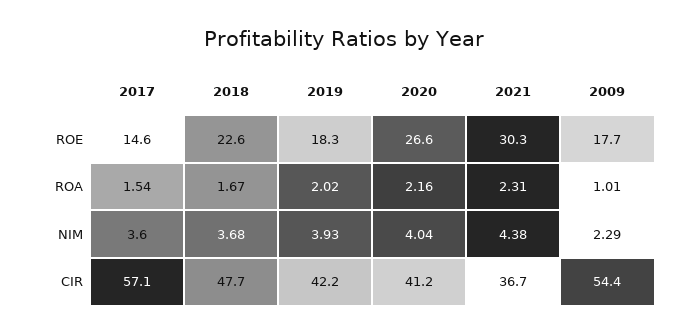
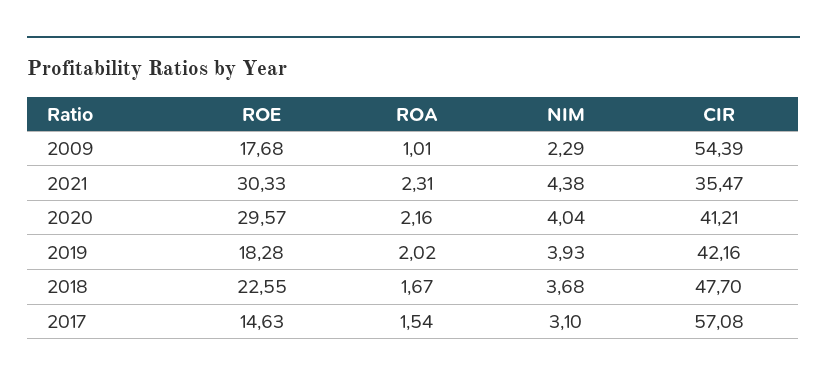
  {
    "2017": {
      "ROE": 14.63,
      "ROA": 1.54,
-     "NIM": 3.6,
+     "NIM": 3.1,
      "CIR": 57.08
    },
    "2018": {
      "ROE": 22.55,
      "ROA": 1.67,
      "NIM": 3.68,
      "CIR": 47.7
    },
    "2019": {
      "ROE": 18.28,
      "ROA": 2.02,
      "NIM": 3.93,
      "CIR": 42.16
    },
    "2020": {
-     "ROE": 26.6,
+     "ROE": 29.57,
      "ROA": 2.16,
      "NIM": 4.04,
      "CIR": 41.21
    },
    "2021": {
      "ROE": 30.33,
      "ROA": 2.31,
      "NIM": 4.38,
-     "CIR": 36.7
+     "CIR": 35.47
    },
    "2009": {
      "ROE": 17.68,
      "ROA": 1.01,
      "NIM": 2.29,
      "CIR": 54.39
    }
  }

